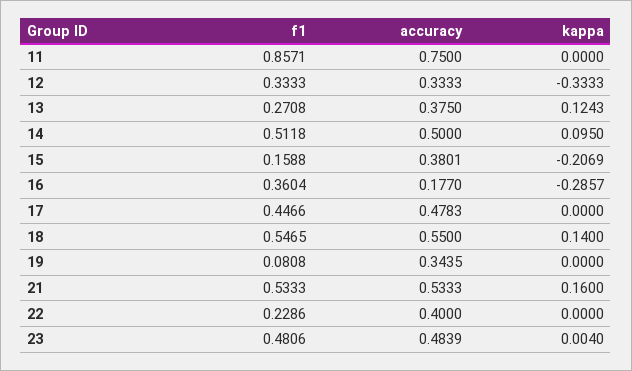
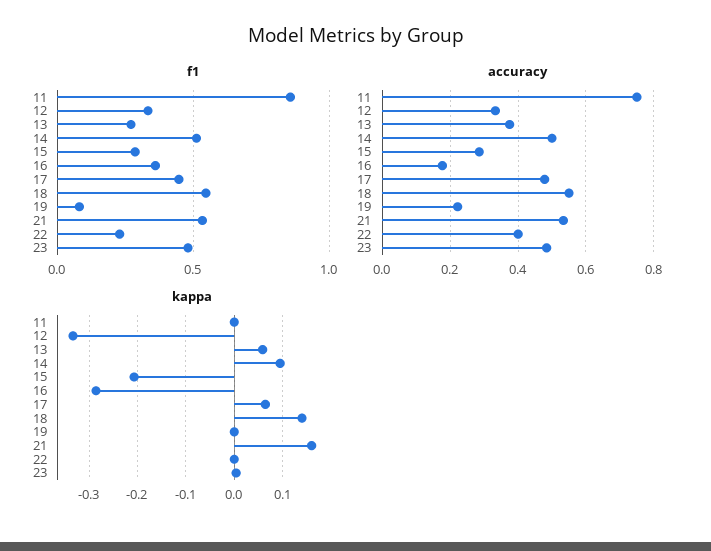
  {
    "f1": {
      "11": 0.8571,
      "12": 0.3333,
      "13": 0.2708,
      "14": 0.5118,
-     "15": 0.1588,
+     "15": 0.3,
      "16": 0.3604,
      "17": 0.4466,
      "18": 0.5465,
      "19": 0.0808,
      "21": 0.5333,
      "22": 0.2286,
      "23": 0.4806
    },
    "accuracy": {
      "11": 0.75,
      "12": 0.3333,
      "13": 0.375,
      "14": 0.5,
-     "15": 0.3801,
+     "15": 0.28,
      "16": 0.177,
      "17": 0.4783,
      "18": 0.55,
-     "19": 0.3435,
+     "19": 0.22,
      "21": 0.5333,
      "22": 0.4,
      "23": 0.4839
    },
    "kappa": {
      "11": 0,
      "12": -0.3333,
-     "13": 0.1243,
+     "13": 0.06,
      "14": 0.095,
      "15": -0.2069,
      "16": -0.2857,
-     "17": 0,
+     "17": 0.06,
      "18": 0.14,
      "19": 0,
      "21": 0.16,
      "22": 0,
      "23": 0.004
    }
  }

